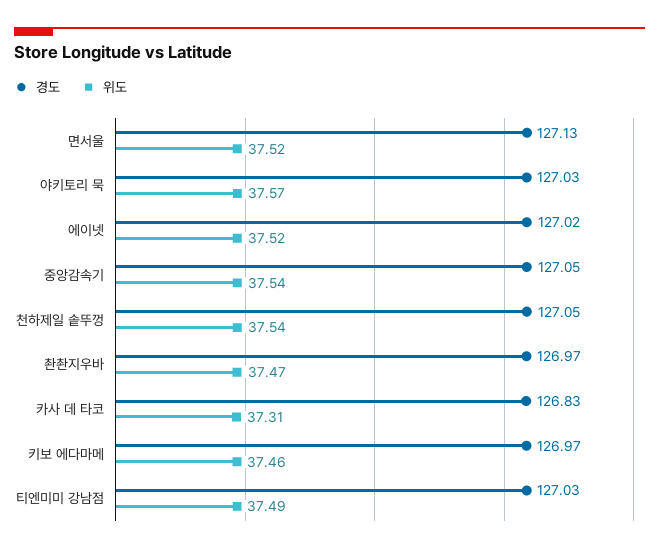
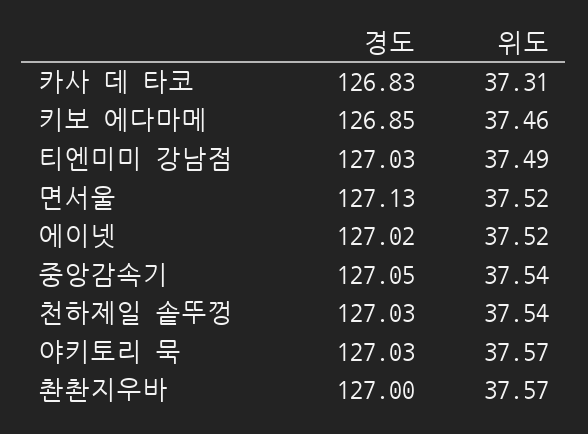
  {
    "경도": {
      "면서울": 127.13,
      "야키토리 묵": 127.03,
      "에이넷": 127.02,
      "중앙감속기": 127.05,
-     "천하제일 솥뚜껑": 127.05,
+     "천하제일 솥뚜껑": 127.03,
-     "촨촨지우바": 126.97,
+     "촨촨지우바": 127,
      "카사 데 타코": 126.83,
-     "키보 에다마메": 126.97,
+     "키보 에다마메": 126.85,
      "티엔미미 강남점": 127.03
    },
    "위도": {
      "면서울": 37.52,
      "야키토리 묵": 37.57,
      "에이넷": 37.52,
      "중앙감속기": 37.54,
      "천하제일 솥뚜껑": 37.54,
-     "촨촨지우바": 37.47,
+     "촨촨지우바": 37.57,
      "카사 데 타코": 37.31,
      "키보 에다마메": 37.46,
      "티엔미미 강남점": 37.49
    }
  }

